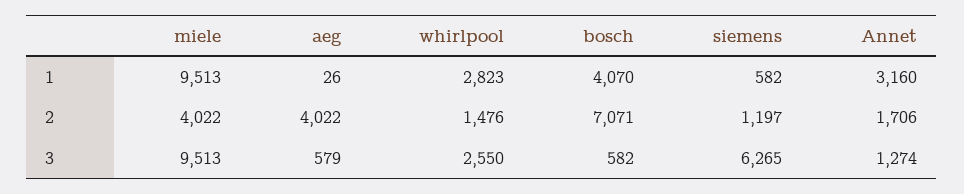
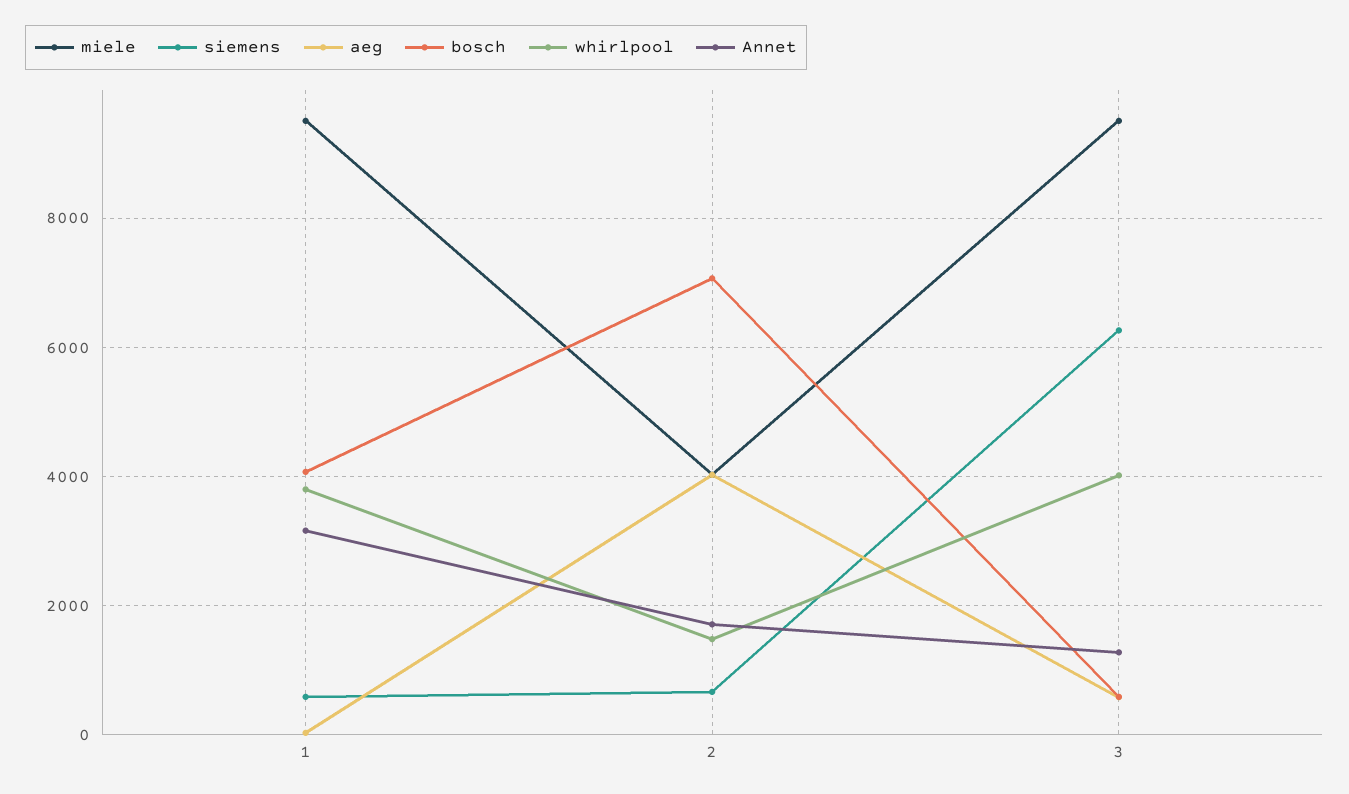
  {
    "miele": {
      "1": 9513,
      "2": 4022,
      "3": 9513
    },
    "aeg": {
      "1": 26,
      "2": 4022,
      "3": 579
    },
    "whirlpool": {
-     "1": 2823,
+     "1": 3800,
      "2": 1476,
-     "3": 2550
+     "3": 4000
    },
    "bosch": {
      "1": 4070,
      "2": 7071,
      "3": 582
    },
    "siemens": {
      "1": 582,
-     "2": 1197,
+     "2": 600,
      "3": 6265
    },
    "Annet": {
      "1": 3160,
      "2": 1706,
      "3": 1274
    }
  }

